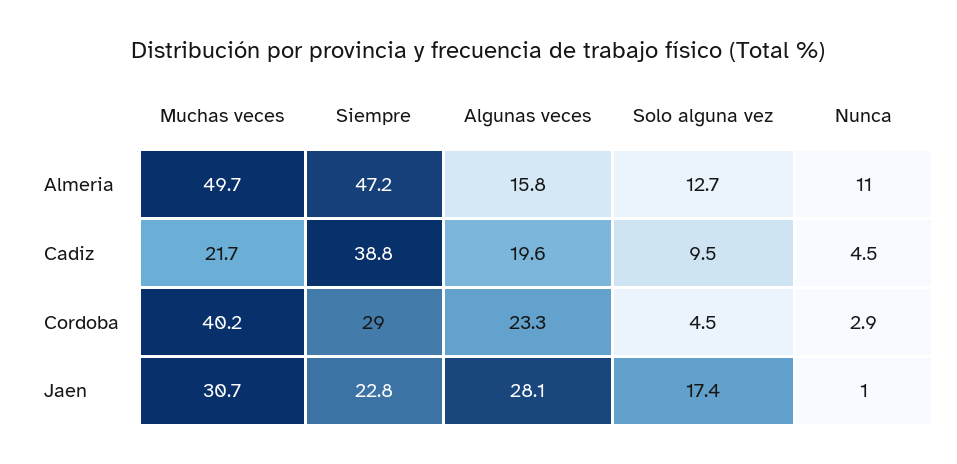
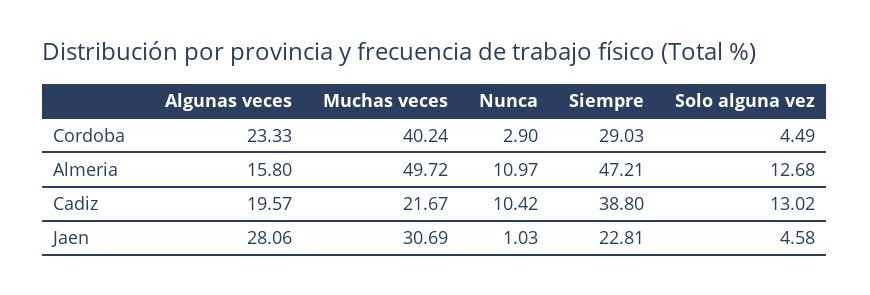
  {
    "Muchas veces": {
      "Almeria": 49.72,
      "Cadiz": 21.67,
      "Cordoba": 40.24,
      "Jaen": 30.69
    },
    "Siempre": {
      "Almeria": 47.21,
      "Cadiz": 38.8,
      "Cordoba": 29.03,
      "Jaen": 22.81
    },
    "Algunas veces": {
      "Almeria": 15.8,
      "Cadiz": 19.57,
      "Cordoba": 23.33,
      "Jaen": 28.06
    },
    "Solo alguna vez": {
      "Almeria": 12.68,
-     "Cadiz": 9.5,
+     "Cadiz": 13.02,
      "Cordoba": 4.49,
-     "Jaen": 17.4
+     "Jaen": 4.58
    },
    "Nunca": {
      "Almeria": 10.97,
-     "Cadiz": 4.5,
+     "Cadiz": 10.42,
      "Cordoba": 2.9,
      "Jaen": 1.03
    }
  }

